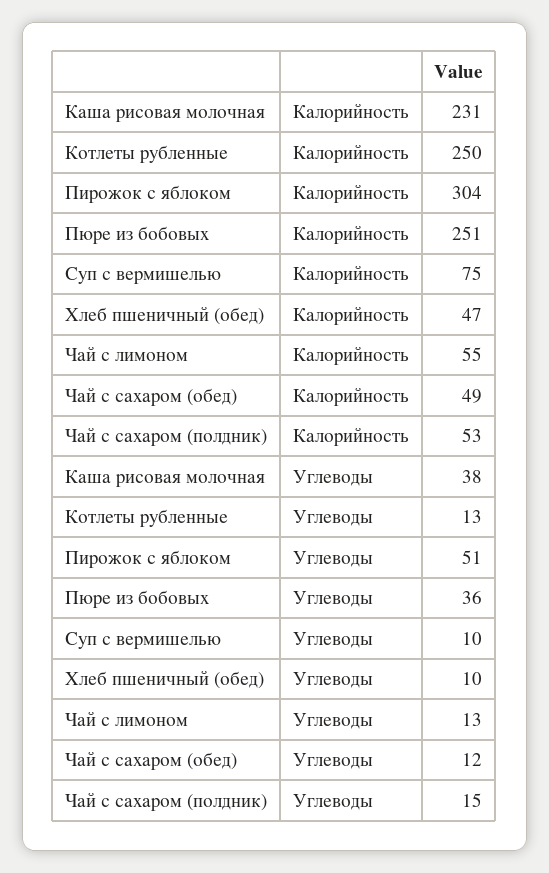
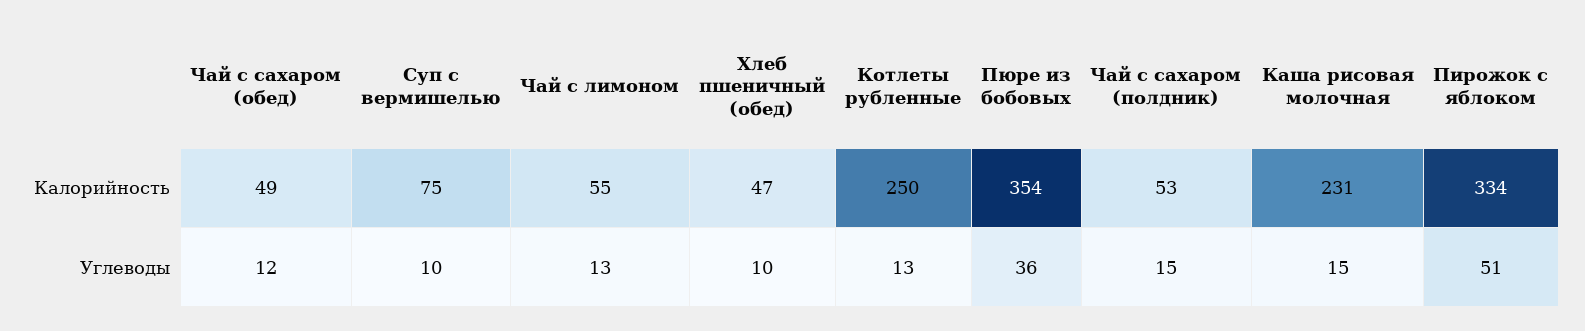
  {
    "Каша рисовая молочная": {
      "Калорийность": 231,
-     "Углеводы": 38
+     "Углеводы": 15
    },
    "Котлеты рубленные": {
      "Калорийность": 250,
      "Углеводы": 13
    },
    "Пирожок с яблоком": {
-     "Калорийность": 304,
+     "Калорийность": 334,
      "Углеводы": 51
    },
    "Пюре из бобовых": {
-     "Калорийность": 251,
+     "Калорийность": 354,
      "Углеводы": 36
    },
    "Суп с вермишелью": {
      "Калорийность": 75,
      "Углеводы": 10
    },
    "Хлеб пшеничный (обед)": {
      "Калорийность": 47,
      "Углеводы": 10
    },
    "Чай с лимоном": {
      "Калорийность": 55,
      "Углеводы": 13
    },
    "Чай с сахаром (обед)": {
      "Калорийность": 49,
      "Углеводы": 12
    },
    "Чай с сахаром (полдник)": {
      "Калорийность": 53,
      "Углеводы": 15
    }
  }

